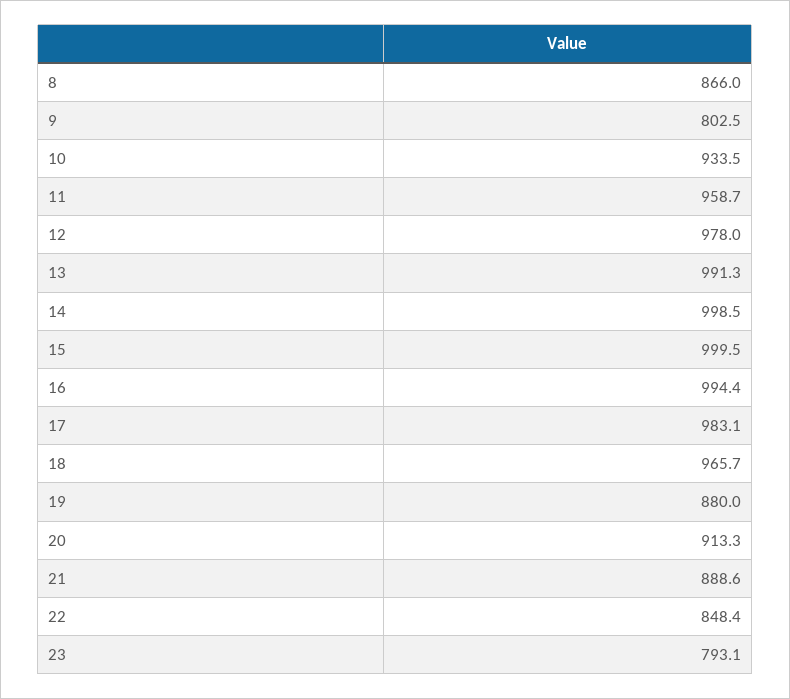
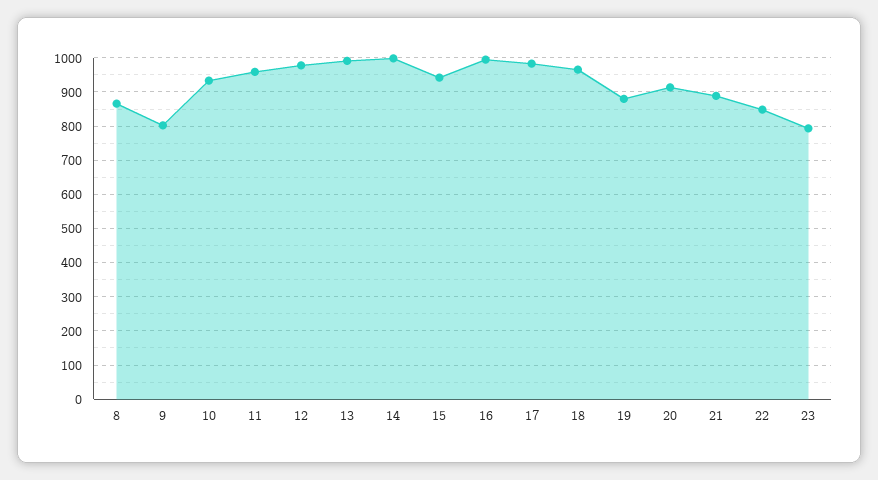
  {
    "8": 866,
    "9": 802.5,
    "10": 933.5,
    "11": 958.7,
    "12": 978,
    "13": 991.3,
    "14": 998.5,
-   "15": 999.5,
+   "15": 940,
    "16": 994.4,
    "17": 983.1,
    "18": 965.7,
    "19": 880,
    "20": 913.3,
    "21": 888.6,
    "22": 848.4,
    "23": 793.1
  }

